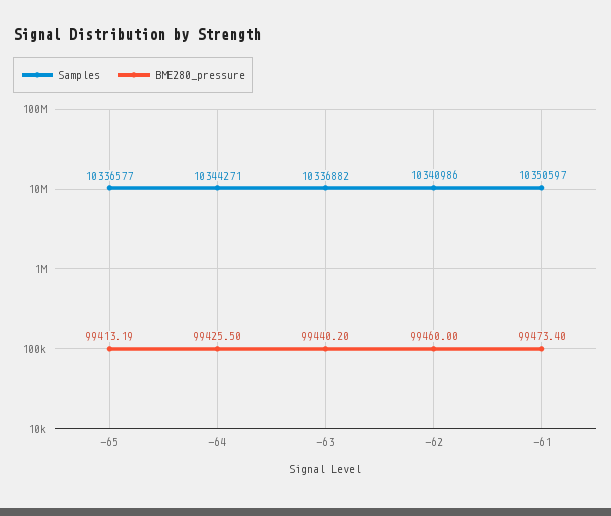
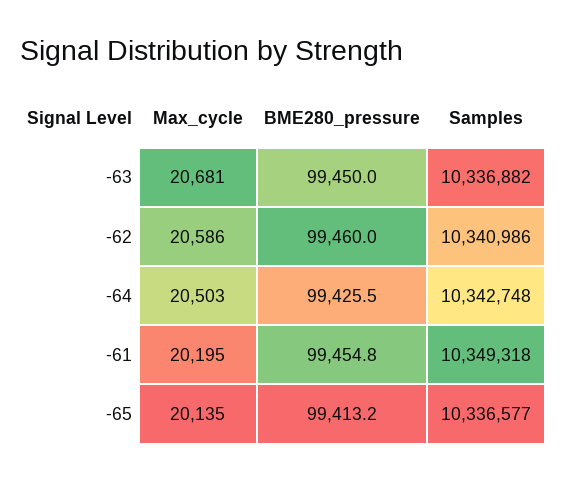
  {
    "Samples": {
      "-65": 10336577,
-     "-64": 10344271,
+     "-64": 10342748,
      "-63": 10336882,
      "-62": 10340986,
-     "-61": 10350597
+     "-61": 10349318
    },
    "BME280_pressure": {
      "-65": 99413.19,
      "-64": 99425.5,
-     "-63": 99440.2,
+     "-63": 99450,
      "-62": 99460,
-     "-61": 99473.4
+     "-61": 99454.8
-   }
+   },
+   "Max_cycle": {
+     "-63": 20681,
+     "-62": 20586,
+     "-64": 20503,
+     "-61": 20195,
+     "-65": 20135
+   }
  }

